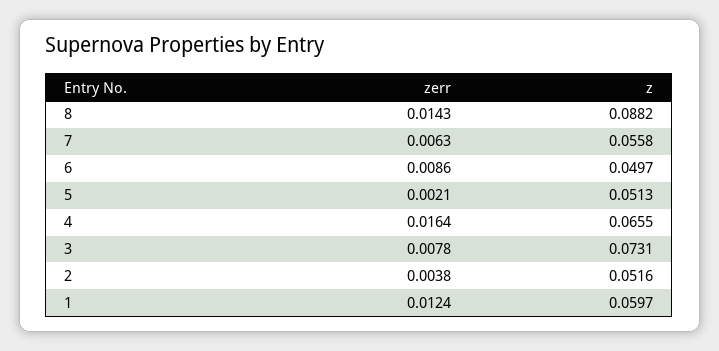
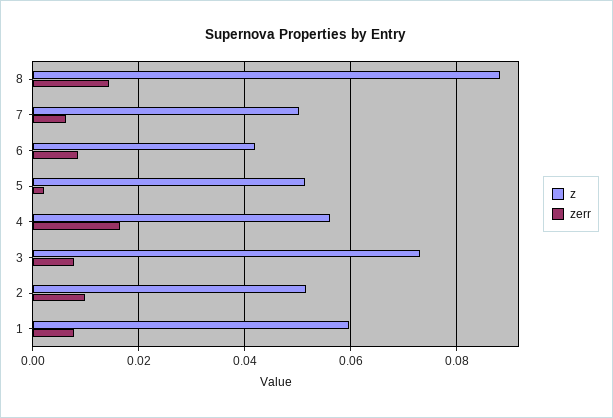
  {
    "zerr": {
      "8": 0.0143,
      "7": 0.0063,
      "6": 0.0086,
      "5": 0.0021,
      "4": 0.0164,
      "3": 0.0078,
-     "2": 0.0038,
+     "2": 0.01,
-     "1": 0.0124
+     "1": 0.008
    },
    "z": {
      "8": 0.0882,
-     "7": 0.0558,
+     "7": 0.05,
-     "6": 0.0497,
+     "6": 0.042,
      "5": 0.0513,
-     "4": 0.0655,
+     "4": 0.056,
      "3": 0.0731,
      "2": 0.0516,
      "1": 0.0597
    }
  }

